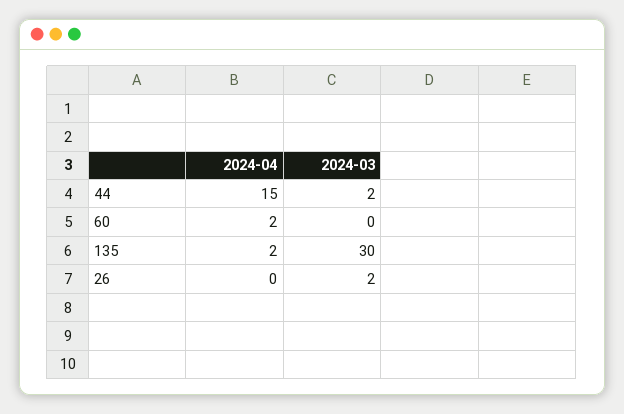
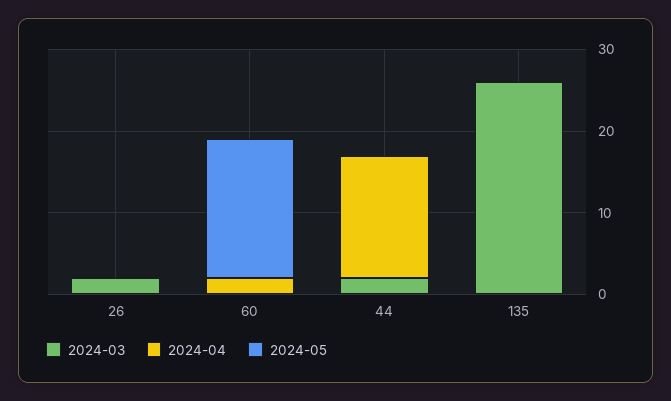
  {
    "2024-04": {
      "44": 15,
      "60": 2,
-     "135": 2,
+     "135": 0,
      "26": 0
    },
    "2024-03": {
      "44": 2,
      "60": 0,
-     "135": 30,
+     "135": 26,
      "26": 2
-   }
+   },
+   "2024-05": {
+     "26": 0,
+     "60": 17,
+     "44": 0,
+     "135": 0
+   }
  }

